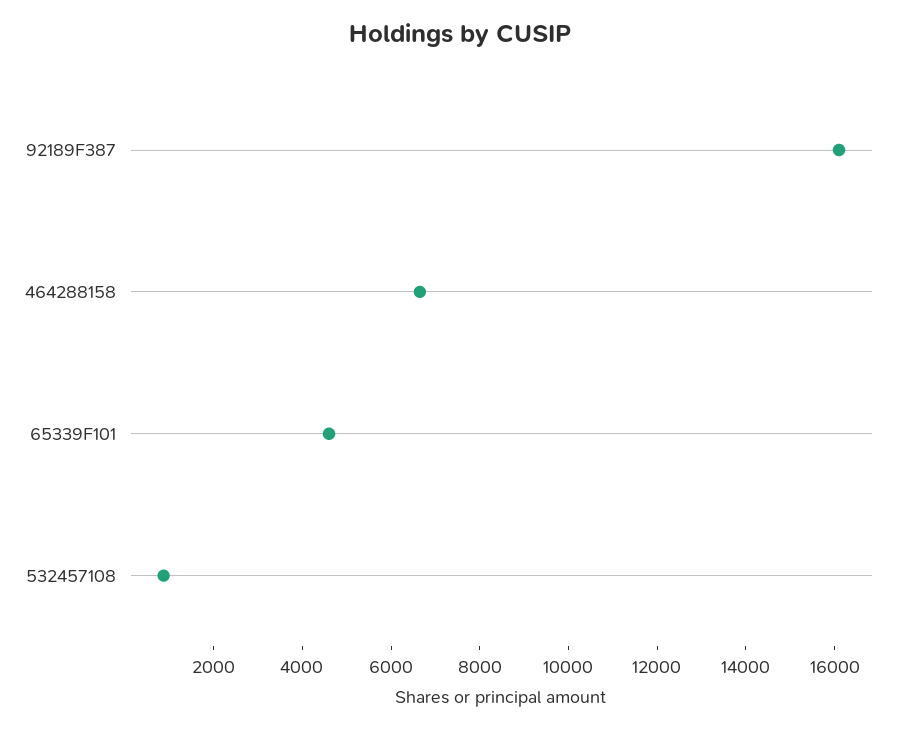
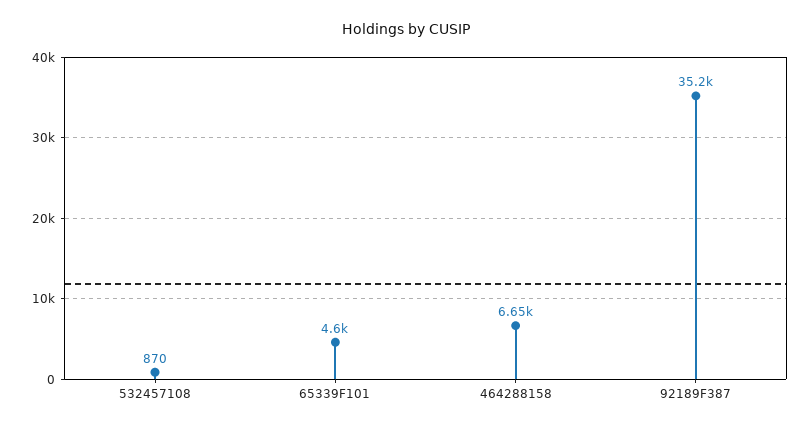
  {
-   "92189F387": 16000,
+   "92189F387": 35200,
    "464288158": 6650,
    "65339F101": 4600,
    "532457108": 870
  }

